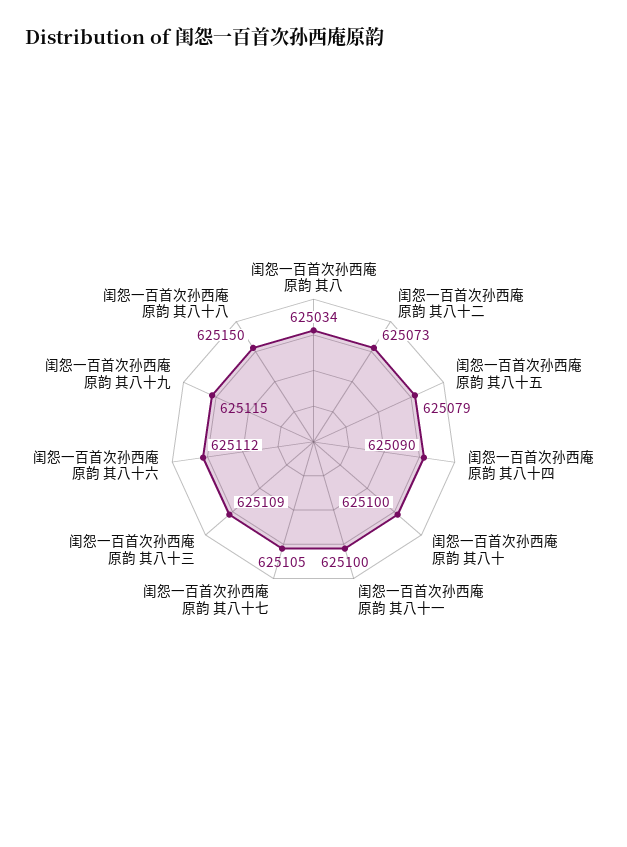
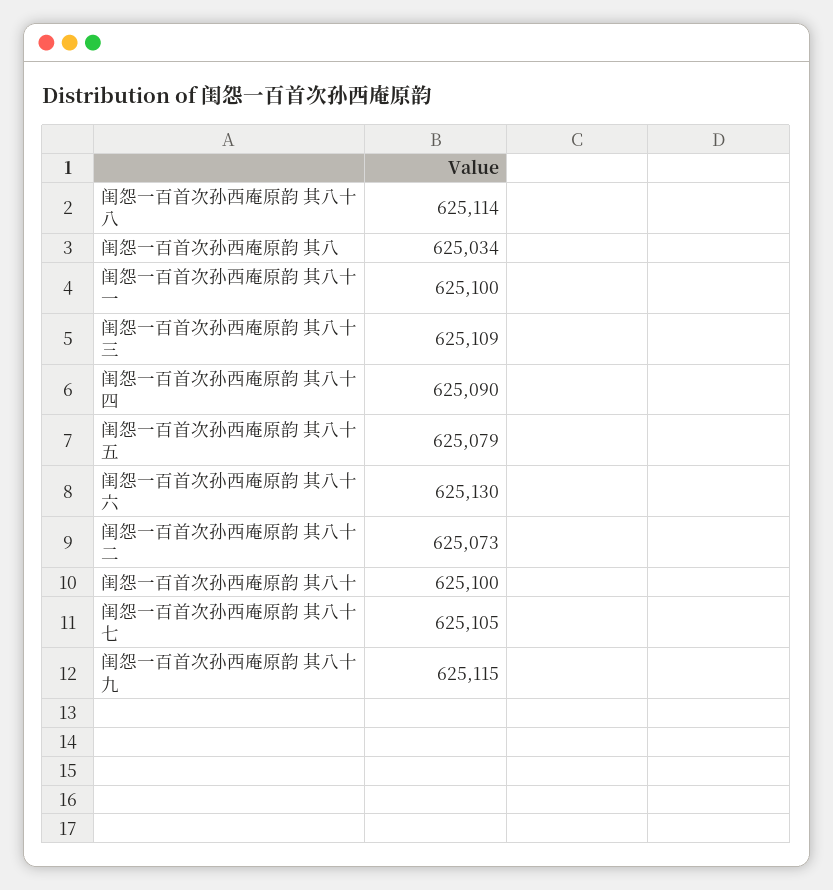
  {
    "闺怨一百首次孙西庵原韵 其八": 625034,
    "闺怨一百首次孙西庵原韵 其八十二": 625073,
    "闺怨一百首次孙西庵原韵 其八十五": 625079,
    "闺怨一百首次孙西庵原韵 其八十四": 625090,
    "闺怨一百首次孙西庵原韵 其八十": 625100,
    "闺怨一百首次孙西庵原韵 其八十一": 625100,
    "闺怨一百首次孙西庵原韵 其八十七": 625105,
    "闺怨一百首次孙西庵原韵 其八十三": 625109,
-   "闺怨一百首次孙西庵原韵 其八十六": 625112,
+   "闺怨一百首次孙西庵原韵 其八十六": 625130,
    "闺怨一百首次孙西庵原韵 其八十九": 625115,
-   "闺怨一百首次孙西庵原韵 其八十八": 625150
+   "闺怨一百首次孙西庵原韵 其八十八": 625114
  }

